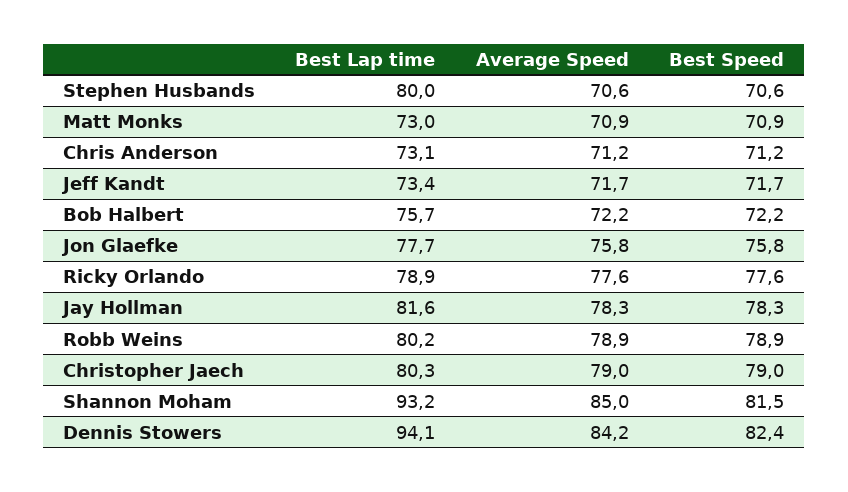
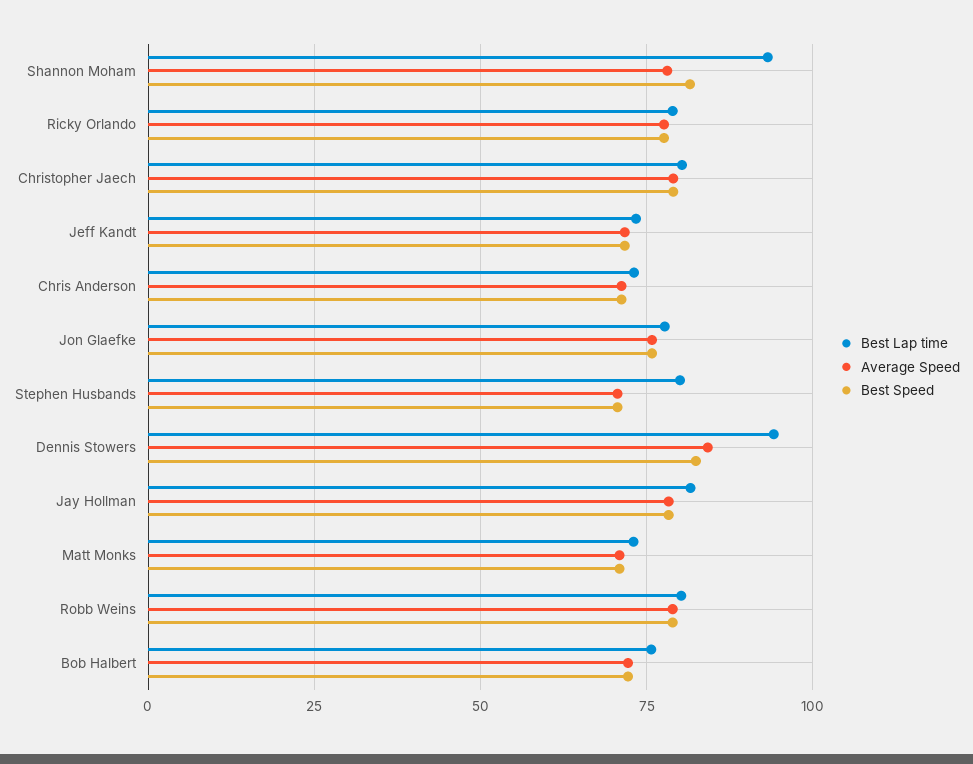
  {
    "Best Lap time": {
      "Stephen Husbands": 80,
      "Matt Monks": 73,
      "Chris Anderson": 73.1,
      "Jeff Kandt": 73.4,
      "Bob Halbert": 75.7,
      "Jon Glaefke": 77.7,
      "Ricky Orlando": 78.9,
      "Jay Hollman": 81.6,
      "Robb Weins": 80.2,
      "Christopher Jaech": 80.3,
      "Shannon Moham": 93.2,
      "Dennis Stowers": 94.1
    },
    "Average Speed": {
      "Stephen Husbands": 70.6,
      "Matt Monks": 70.9,
      "Chris Anderson": 71.2,
      "Jeff Kandt": 71.7,
      "Bob Halbert": 72.2,
      "Jon Glaefke": 75.8,
      "Ricky Orlando": 77.6,
      "Jay Hollman": 78.3,
      "Robb Weins": 78.9,
      "Christopher Jaech": 79,
-     "Shannon Moham": 85,
+     "Shannon Moham": 77.5,
      "Dennis Stowers": 84.2
    },
    "Best Speed": {
      "Stephen Husbands": 70.6,
      "Matt Monks": 70.9,
      "Chris Anderson": 71.2,
      "Jeff Kandt": 71.7,
      "Bob Halbert": 72.2,
      "Jon Glaefke": 75.8,
      "Ricky Orlando": 77.6,
      "Jay Hollman": 78.3,
      "Robb Weins": 78.9,
      "Christopher Jaech": 79,
      "Shannon Moham": 81.5,
      "Dennis Stowers": 82.4
    }
  }

